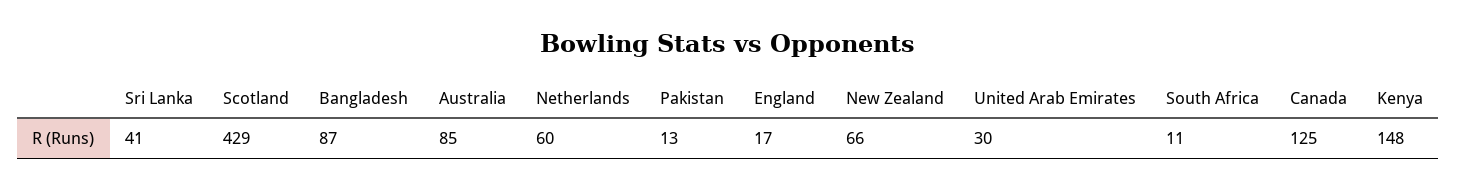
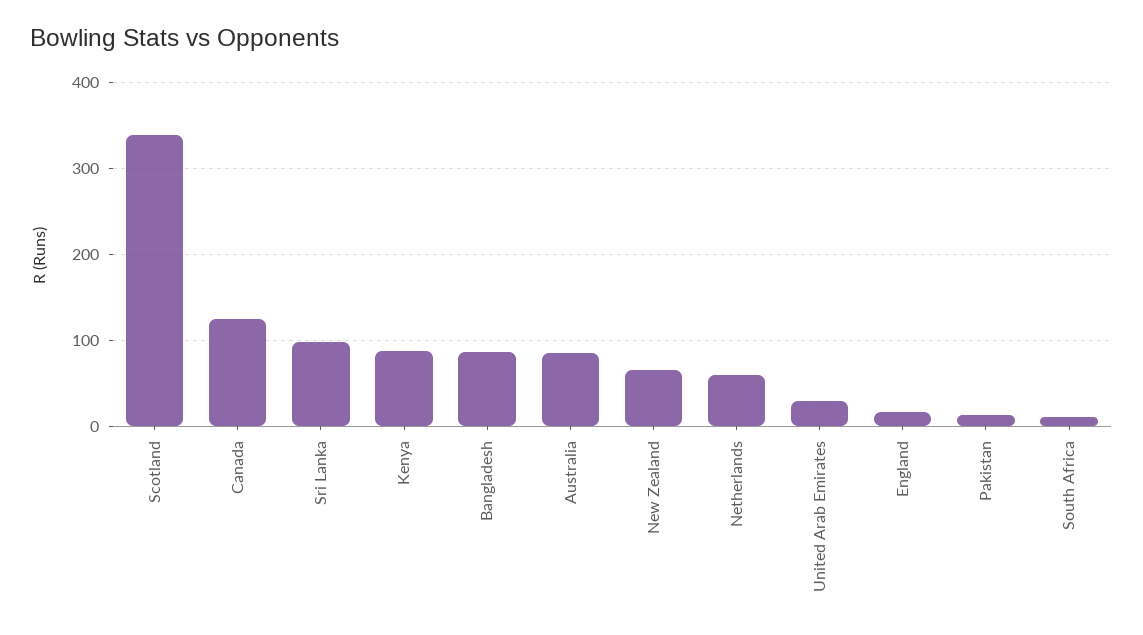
  {
-   "Sri Lanka": 41,
+   "Sri Lanka": 100,
-   "Scotland": 429,
+   "Scotland": 340,
    "Bangladesh": 87,
    "Australia": 85,
    "Netherlands": 60,
    "Pakistan": 13,
    "England": 17,
    "New Zealand": 66,
    "United Arab Emirates": 30,
    "South Africa": 11,
    "Canada": 125,
-   "Kenya": 148
+   "Kenya": 90
  }

